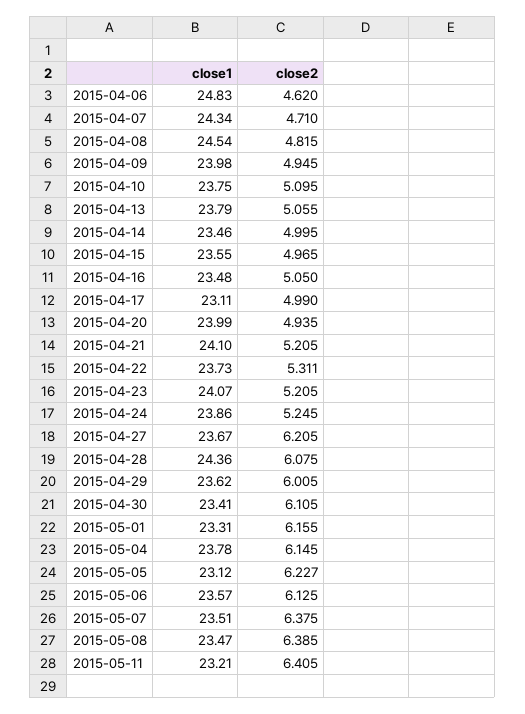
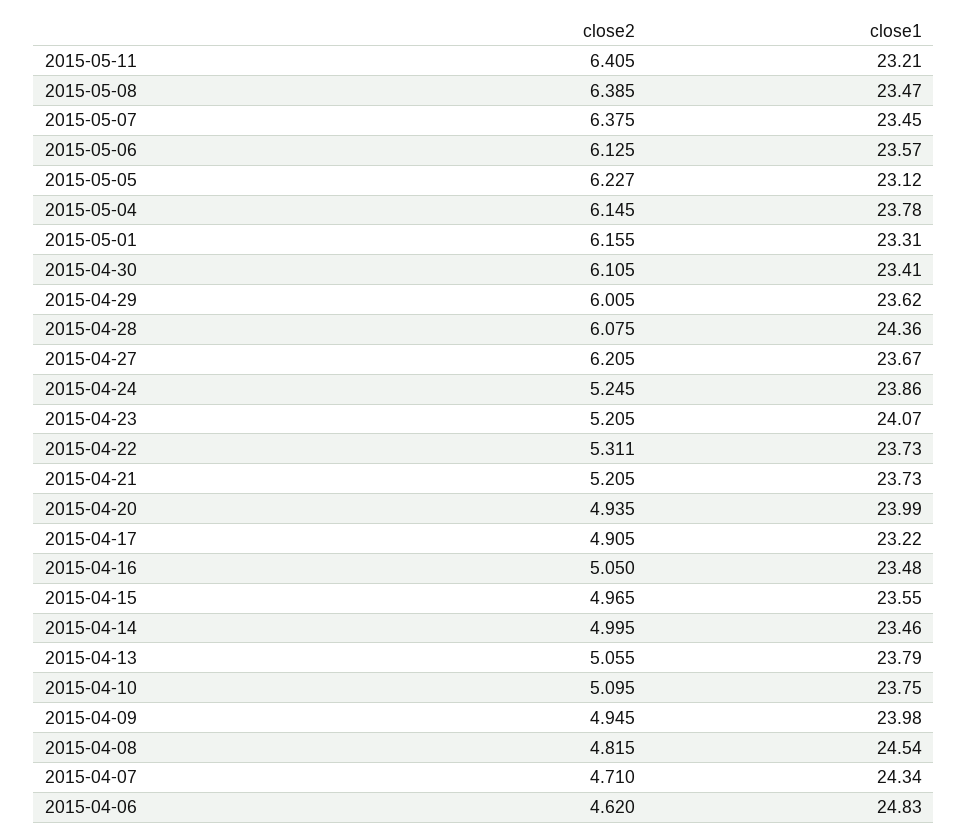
  {
    "close1": {
      "2015-04-06": 24.83,
      "2015-04-07": 24.34,
      "2015-04-08": 24.54,
      "2015-04-09": 23.98,
      "2015-04-10": 23.75,
      "2015-04-13": 23.79,
      "2015-04-14": 23.46,
      "2015-04-15": 23.55,
      "2015-04-16": 23.48,
-     "2015-04-17": 23.11,
+     "2015-04-17": 23.22,
      "2015-04-20": 23.99,
-     "2015-04-21": 24.1,
+     "2015-04-21": 23.73,
      "2015-04-22": 23.73,
      "2015-04-23": 24.07,
      "2015-04-24": 23.86,
      "2015-04-27": 23.67,
      "2015-04-28": 24.36,
      "2015-04-29": 23.62,
      "2015-04-30": 23.41,
      "2015-05-01": 23.31,
      "2015-05-04": 23.78,
      "2015-05-05": 23.12,
      "2015-05-06": 23.57,
-     "2015-05-07": 23.51,
+     "2015-05-07": 23.45,
      "2015-05-08": 23.47,
      "2015-05-11": 23.21
    },
    "close2": {
      "2015-04-06": 4.62,
      "2015-04-07": 4.71,
      "2015-04-08": 4.815,
      "2015-04-09": 4.945,
      "2015-04-10": 5.095,
      "2015-04-13": 5.055,
      "2015-04-14": 4.995,
      "2015-04-15": 4.965,
      "2015-04-16": 5.05,
-     "2015-04-17": 4.99,
+     "2015-04-17": 4.905,
      "2015-04-20": 4.935,
      "2015-04-21": 5.205,
      "2015-04-22": 5.311,
      "2015-04-23": 5.205,
      "2015-04-24": 5.245,
      "2015-04-27": 6.205,
      "2015-04-28": 6.075,
      "2015-04-29": 6.005,
      "2015-04-30": 6.105,
      "2015-05-01": 6.155,
      "2015-05-04": 6.145,
      "2015-05-05": 6.227,
      "2015-05-06": 6.125,
      "2015-05-07": 6.375,
      "2015-05-08": 6.385,
      "2015-05-11": 6.405
    }
  }

